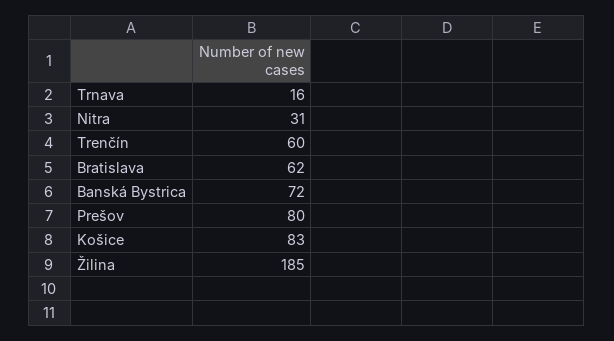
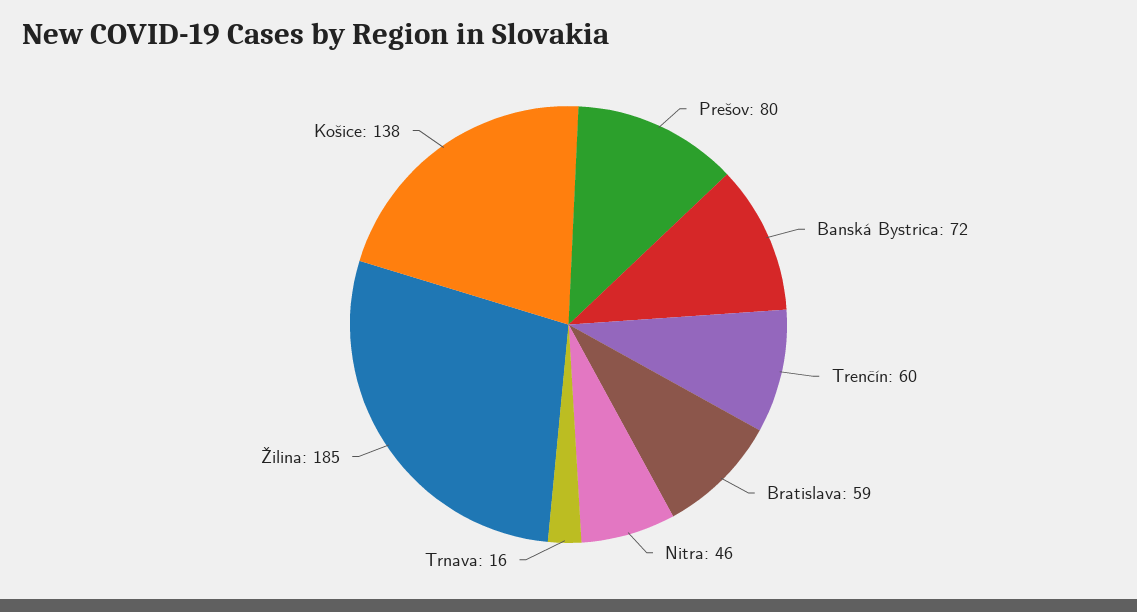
  {
    "Trnava": 16,
-   "Nitra": 31,
+   "Nitra": 46,
    "Trenčín": 60,
-   "Bratislava": 62,
+   "Bratislava": 59,
    "Banská Bystrica": 72,
    "Prešov": 80,
-   "Košice": 83,
+   "Košice": 138,
    "Žilina": 185
  }

